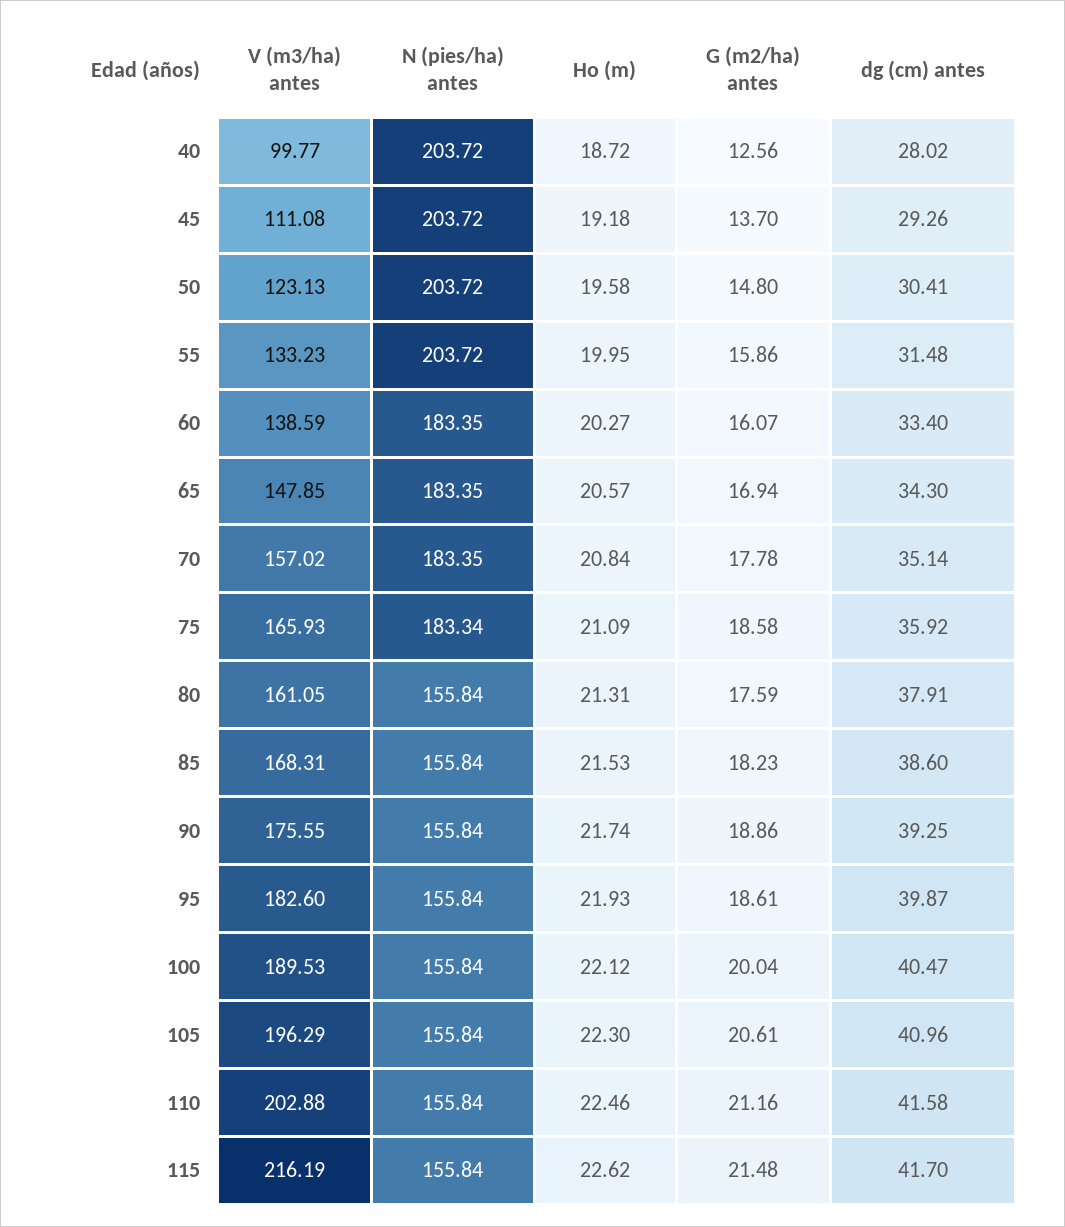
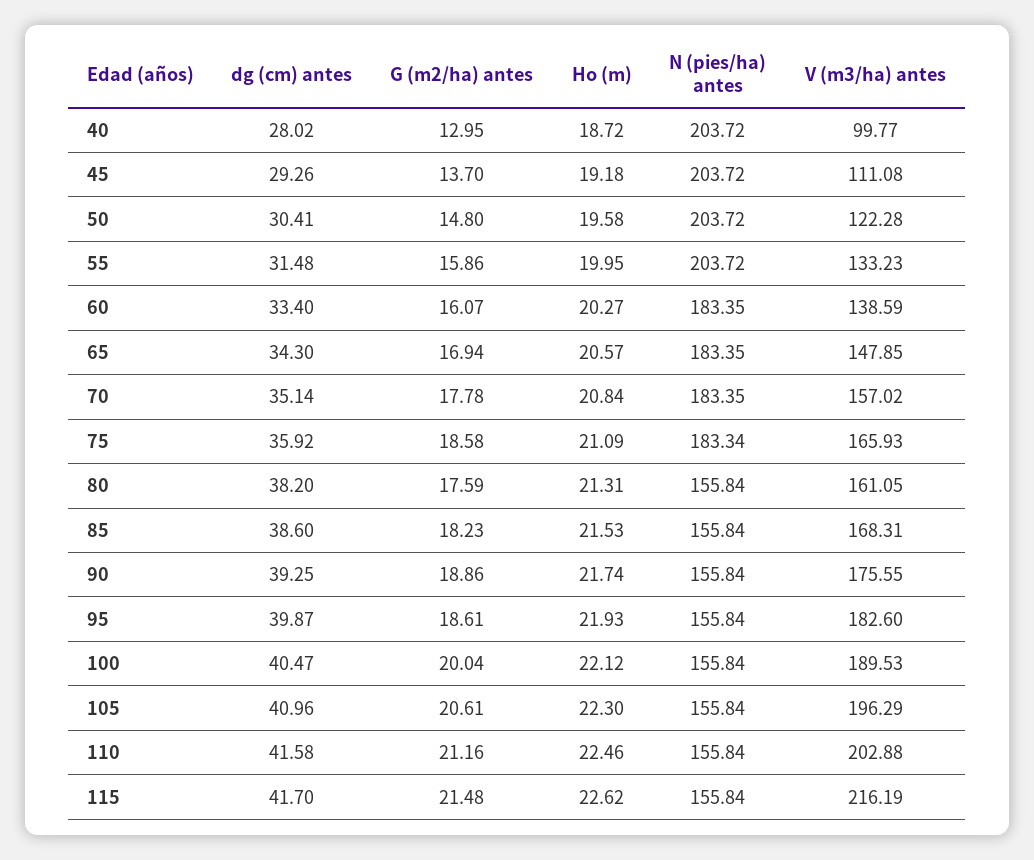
  {
    "V (m3/ha) antes": {
      "40": 99.77,
      "45": 111.08,
-     "50": 123.13,
+     "50": 122.28,
      "55": 133.23,
      "60": 138.59,
      "65": 147.85,
      "70": 157.02,
      "75": 165.93,
      "80": 161.05,
      "85": 168.31,
      "90": 175.55,
      "95": 182.6,
      "100": 189.53,
      "105": 196.29,
      "110": 202.88,
      "115": 216.19
    },
    "N (pies/ha) antes": {
      "40": 203.72,
      "45": 203.72,
      "50": 203.72,
      "55": 203.72,
      "60": 183.35,
      "65": 183.35,
      "70": 183.35,
      "75": 183.34,
      "80": 155.84,
      "85": 155.84,
      "90": 155.84,
      "95": 155.84,
      "100": 155.84,
      "105": 155.84,
      "110": 155.84,
      "115": 155.84
    },
    "Ho (m)": {
      "40": 18.72,
      "45": 19.18,
      "50": 19.58,
      "55": 19.95,
      "60": 20.27,
      "65": 20.57,
      "70": 20.84,
      "75": 21.09,
      "80": 21.31,
      "85": 21.53,
      "90": 21.74,
      "95": 21.93,
      "100": 22.12,
      "105": 22.3,
      "110": 22.46,
      "115": 22.62
    },
    "G (m2/ha) antes": {
-     "40": 12.56,
+     "40": 12.95,
      "45": 13.7,
      "50": 14.8,
      "55": 15.86,
      "60": 16.07,
      "65": 16.94,
      "70": 17.78,
      "75": 18.58,
      "80": 17.59,
      "85": 18.23,
      "90": 18.86,
      "95": 18.61,
      "100": 20.04,
      "105": 20.61,
      "110": 21.16,
      "115": 21.48
    },
    "dg (cm) antes": {
      "40": 28.02,
      "45": 29.26,
      "50": 30.41,
      "55": 31.48,
      "60": 33.4,
      "65": 34.3,
      "70": 35.14,
      "75": 35.92,
-     "80": 37.91,
+     "80": 38.2,
      "85": 38.6,
      "90": 39.25,
      "95": 39.87,
      "100": 40.47,
      "105": 40.96,
      "110": 41.58,
      "115": 41.7
    }
  }

